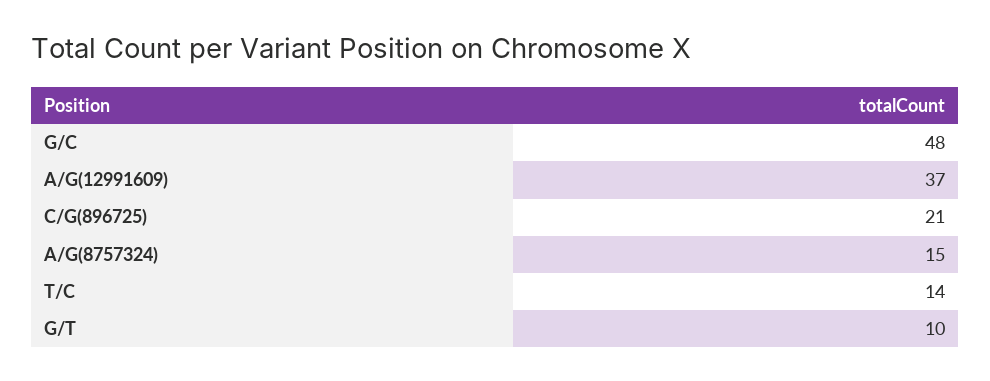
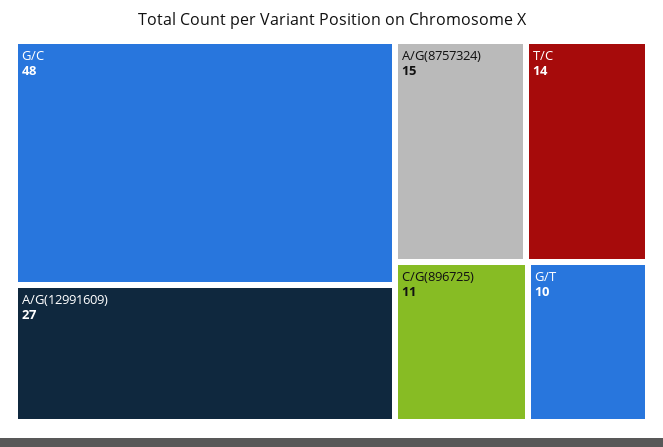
  {
    "G/C": 48,
-   "A/G(12991609)": 37,
+   "A/G(12991609)": 27,
-   "C/G(896725)": 21,
+   "C/G(896725)": 11,
    "A/G(8757324)": 15,
    "T/C": 14,
    "G/T": 10
  }

